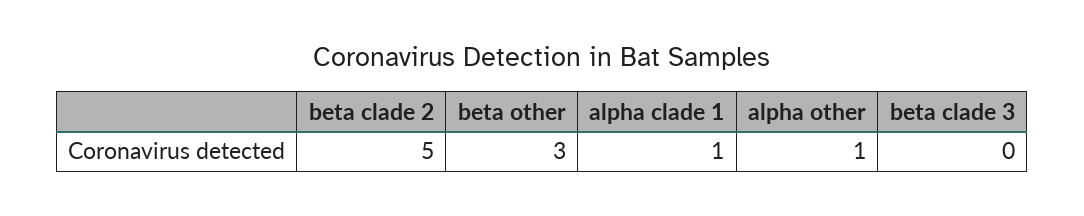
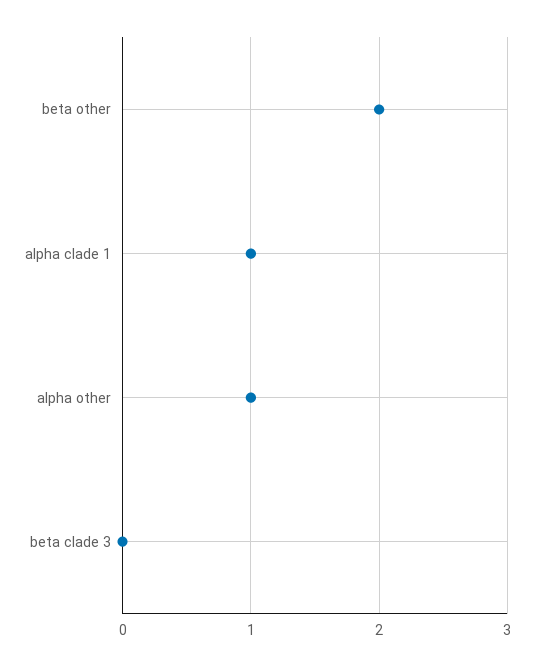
  {
-   "beta clade 2": 5,
-   "beta other": 3,
+   "beta other": 2,
    "alpha clade 1": 1,
    "alpha other": 1,
    "beta clade 3": 0
  }

